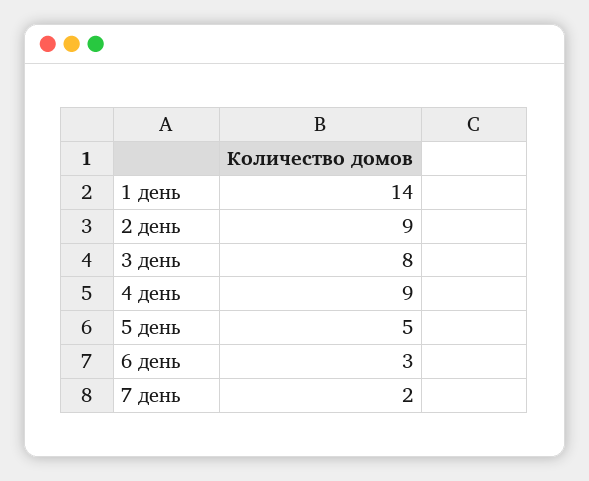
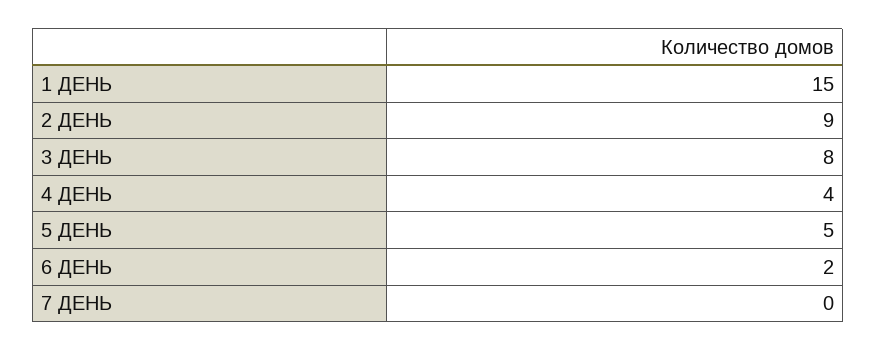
  {
-   "1 день": 14,
+   "1 день": 15,
    "2 день": 9,
    "3 день": 8,
-   "4 день": 9,
+   "4 день": 4,
    "5 день": 5,
-   "6 день": 3,
+   "6 день": 2,
-   "7 день": 2
+   "7 день": 0
  }

